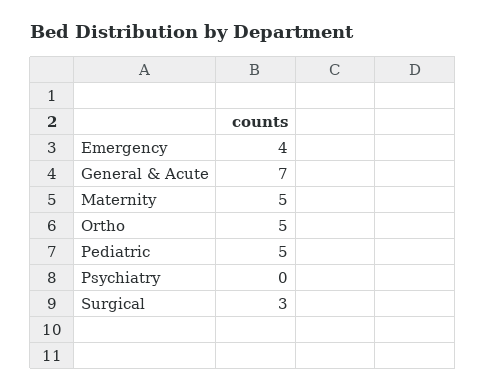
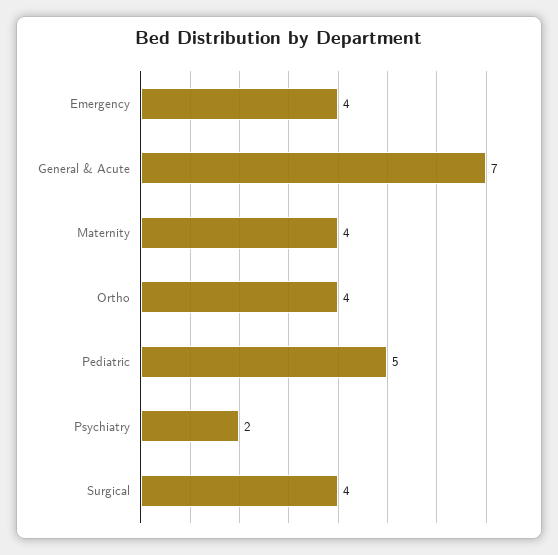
  {
    "Emergency": 4,
    "General & Acute": 7,
-   "Maternity": 5,
+   "Maternity": 4,
-   "Ortho": 5,
+   "Ortho": 4,
    "Pediatric": 5,
-   "Psychiatry": 0,
+   "Psychiatry": 2,
-   "Surgical": 3
+   "Surgical": 4
  }

